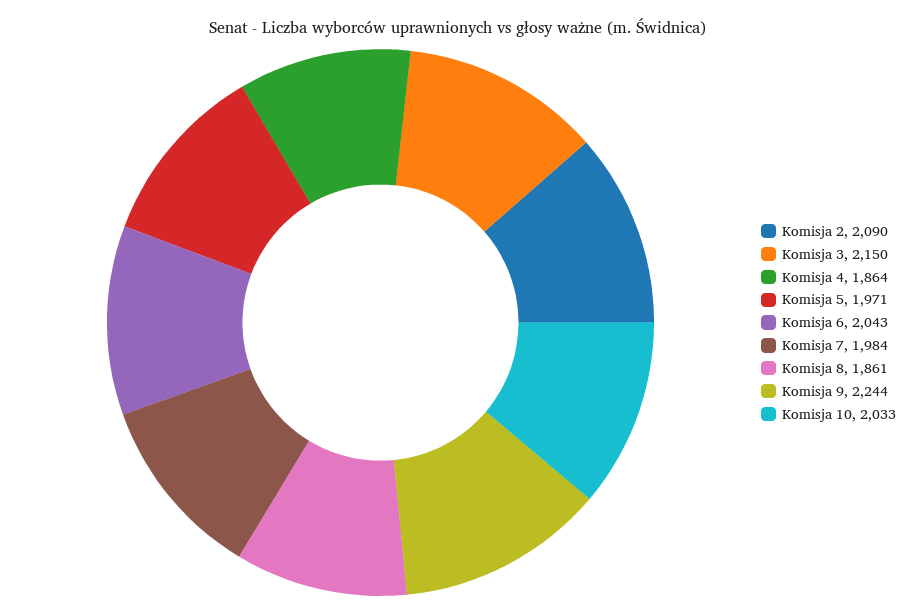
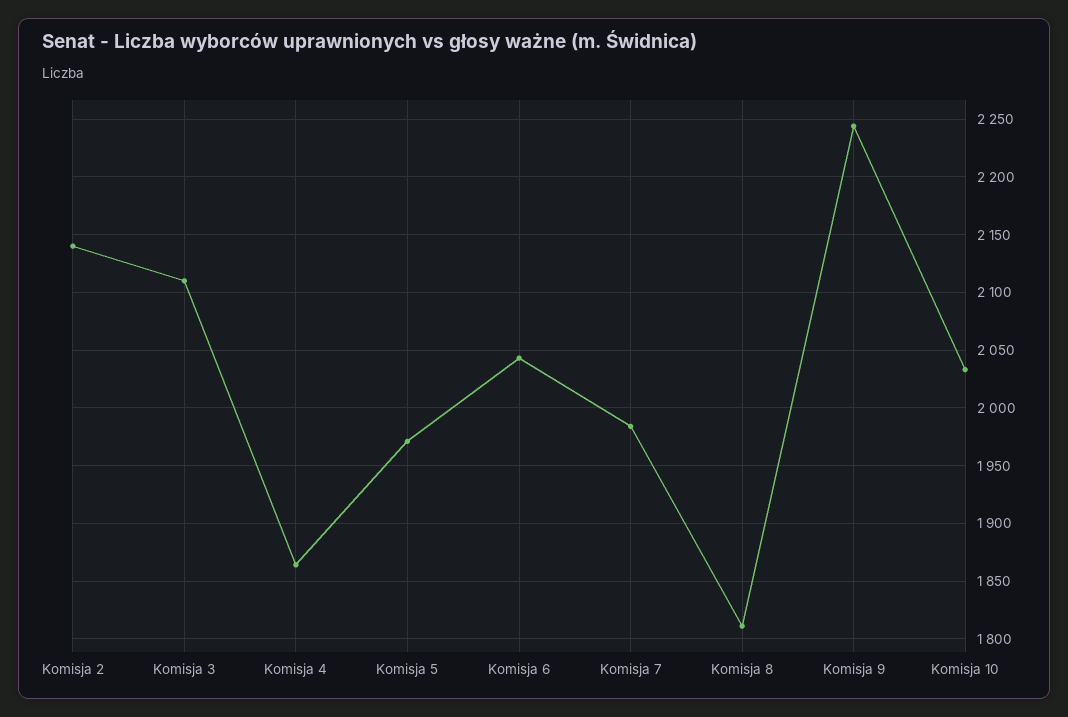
  {
-   "Komisja 2": 2090,
+   "Komisja 2": 2140,
-   "Komisja 3": 2150,
+   "Komisja 3": 2110,
    "Komisja 4": 1864,
    "Komisja 5": 1971,
    "Komisja 6": 2043,
    "Komisja 7": 1984,
-   "Komisja 8": 1861,
+   "Komisja 8": 1810,
    "Komisja 9": 2244,
    "Komisja 10": 2033
  }

